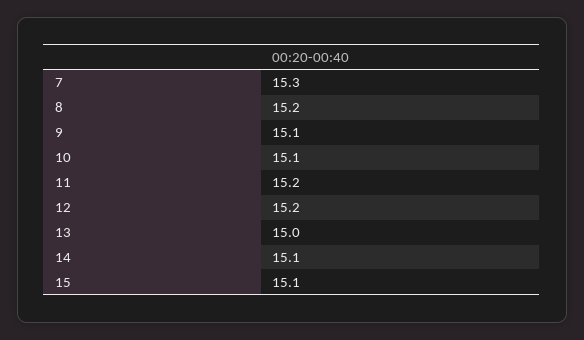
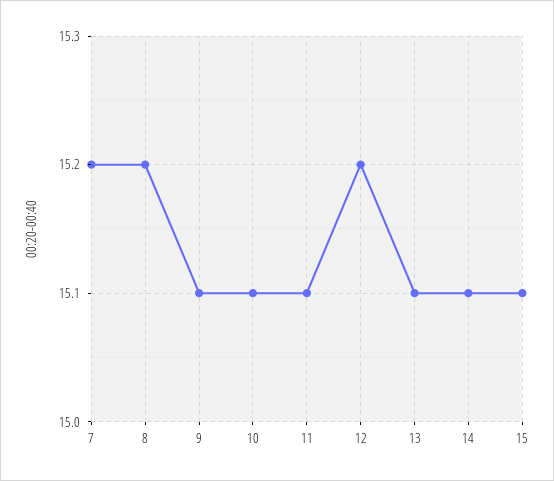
  {
-   "7": 15.3,
+   "7": 15.2,
    "8": 15.2,
    "9": 15.1,
    "10": 15.1,
-   "11": 15.2,
+   "11": 15.1,
    "12": 15.2,
-   "13": 15,
+   "13": 15.1,
    "14": 15.1,
    "15": 15.1
  }

